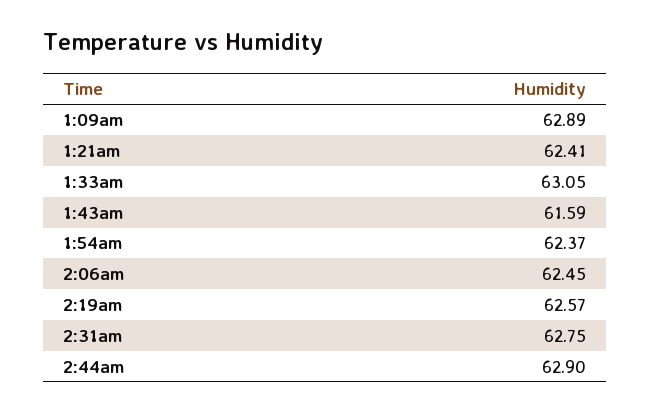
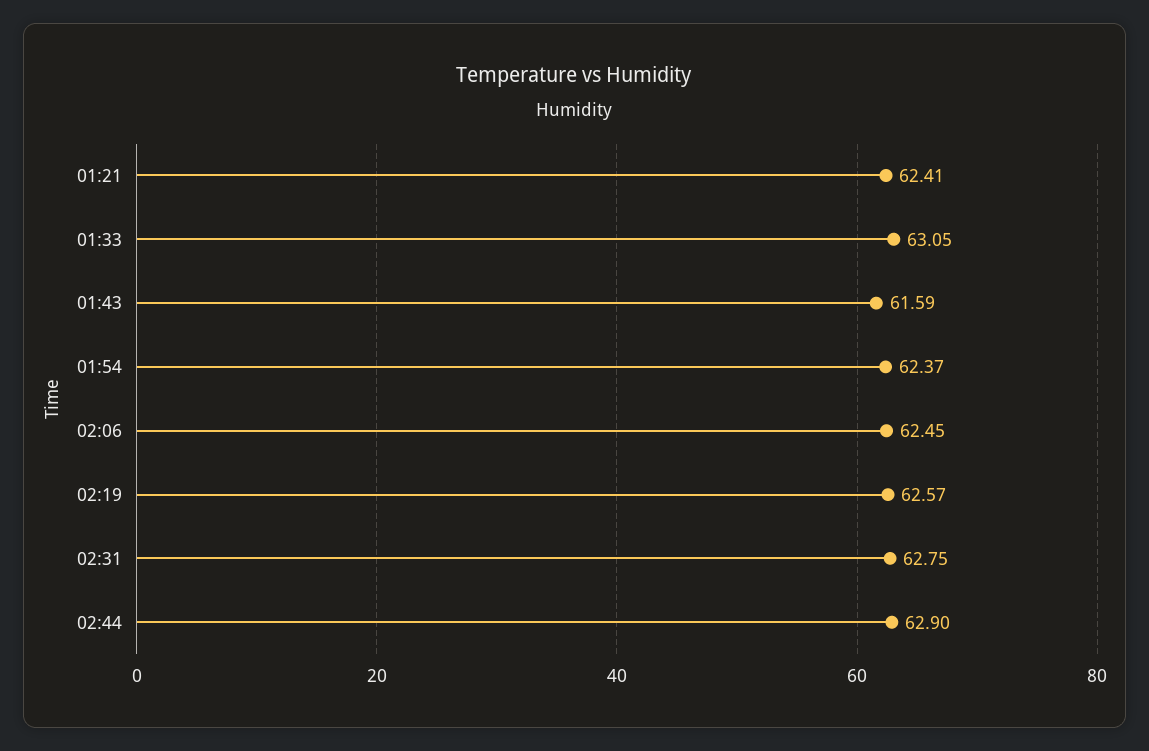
  {
-   "1:09am": 62.89,
    "1:21am": 62.41,
    "1:33am": 63.05,
    "1:43am": 61.59,
    "1:54am": 62.37,
    "2:06am": 62.45,
    "2:19am": 62.57,
    "2:31am": 62.75,
    "2:44am": 62.9
  }

